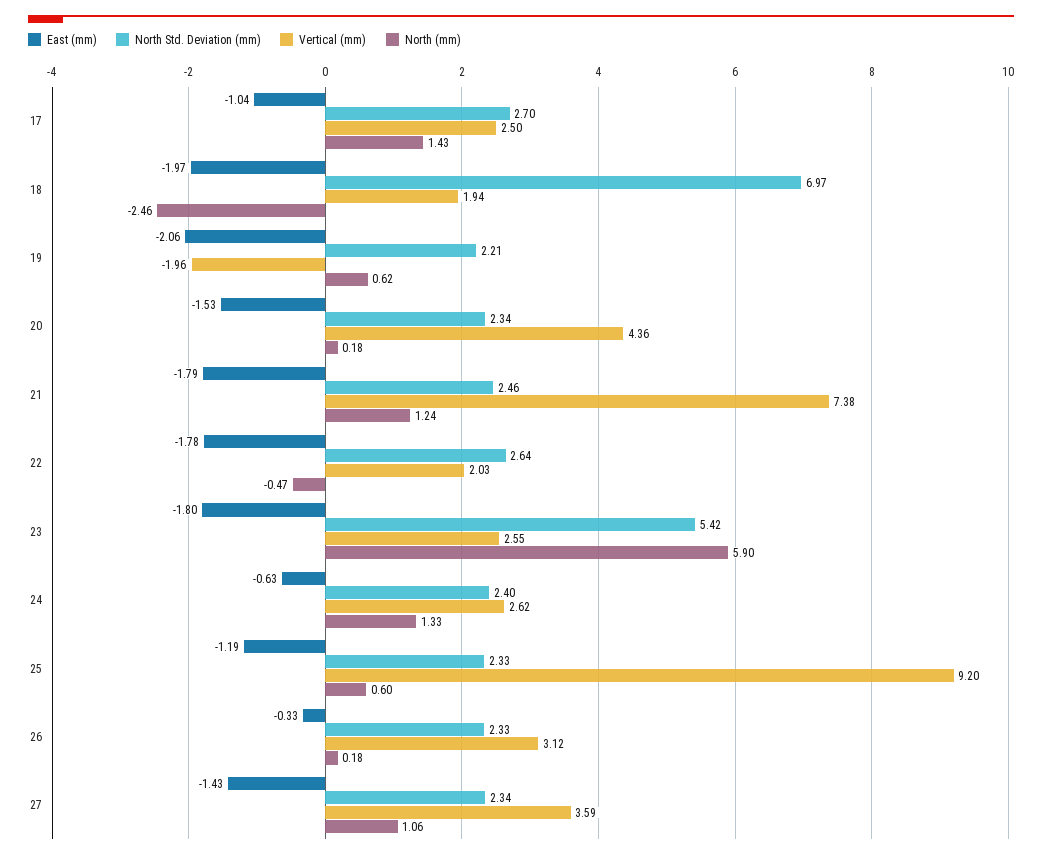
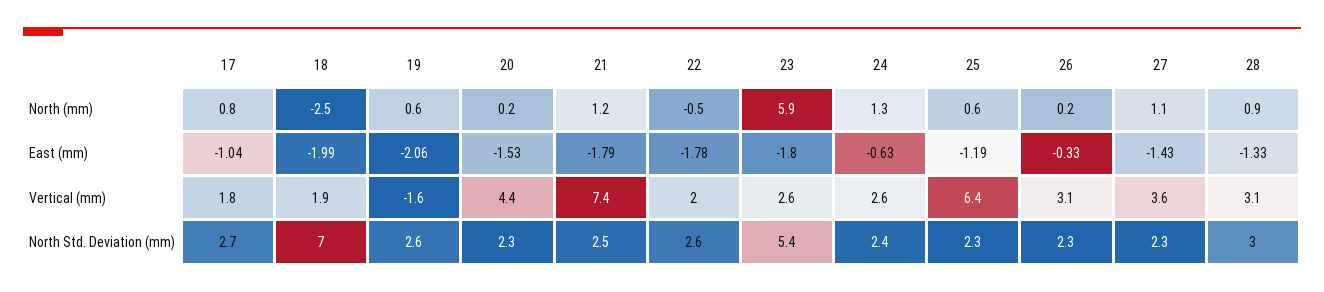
  {
    "East (mm)": {
      "17": -1.04,
-     "18": -1.97,
+     "18": -1.99,
      "19": -2.06,
      "20": -1.53,
      "21": -1.79,
      "22": -1.78,
      "23": -1.8,
      "24": -0.63,
      "25": -1.19,
      "26": -0.33,
-     "27": -1.43
+     "27": -1.43,
+     "28": -1.33
    },
    "North Std. Deviation (mm)": {
      "17": 2.7,
      "18": 6.97,
-     "19": 2.21,
+     "19": 2.6,
      "20": 2.34,
      "21": 2.46,
      "22": 2.64,
      "23": 5.42,
      "24": 2.4,
      "25": 2.33,
      "26": 2.33,
-     "27": 2.34
+     "27": 2.34,
+     "28": 3
    },
    "Vertical (mm)": {
-     "17": 2.5,
+     "17": 1.8,
      "18": 1.94,
-     "19": -1.96,
+     "19": -1.6,
      "20": 4.36,
      "21": 7.38,
      "22": 2.03,
      "23": 2.55,
      "24": 2.62,
-     "25": 9.2,
+     "25": 6.4,
      "26": 3.12,
-     "27": 3.59
+     "27": 3.59,
+     "28": 3.1
    },
    "North (mm)": {
-     "17": 1.43,
+     "17": 0.8,
      "18": -2.46,
      "19": 0.62,
      "20": 0.18,
      "21": 1.24,
      "22": -0.47,
      "23": 5.9,
      "24": 1.33,
      "25": 0.6,
      "26": 0.18,
-     "27": 1.06
+     "27": 1.06,
+     "28": 0.9
    }
  }

